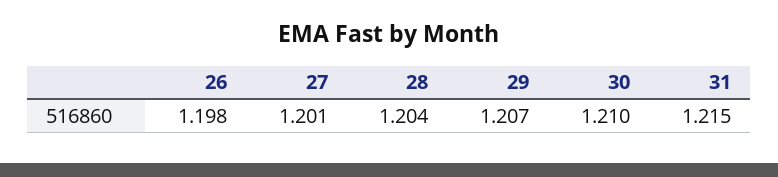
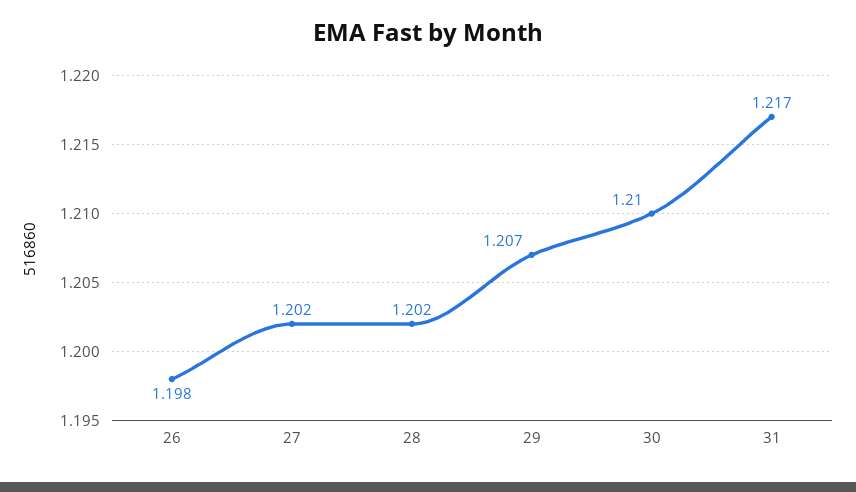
  {
    "26": 1.198,
-   "27": 1.201,
+   "27": 1.202,
-   "28": 1.204,
+   "28": 1.202,
    "29": 1.207,
    "30": 1.21,
-   "31": 1.215
+   "31": 1.217
  }

